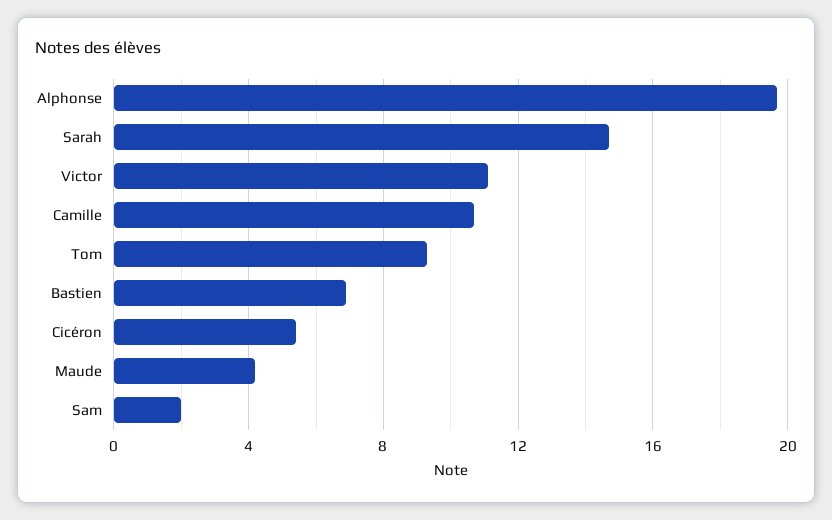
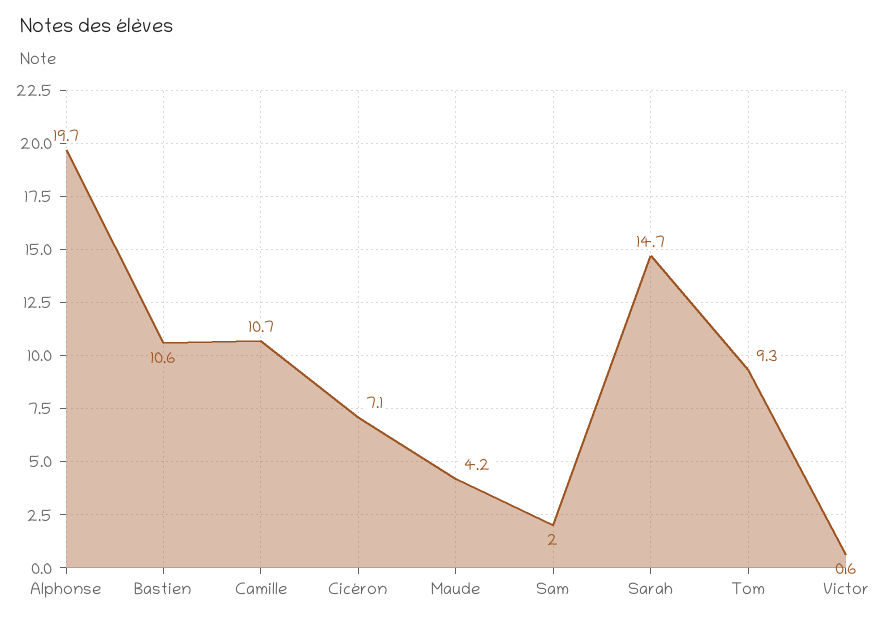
  {
    "Alphonse": 19.7,
    "Sarah": 14.7,
-   "Victor": 11,
+   "Victor": 0.6,
    "Camille": 10.7,
    "Tom": 9.3,
-   "Bastien": 7,
+   "Bastien": 10.6,
-   "Cicéron": 5.5,
+   "Cicéron": 7.1,
    "Maude": 4.2,
    "Sam": 2
  }

